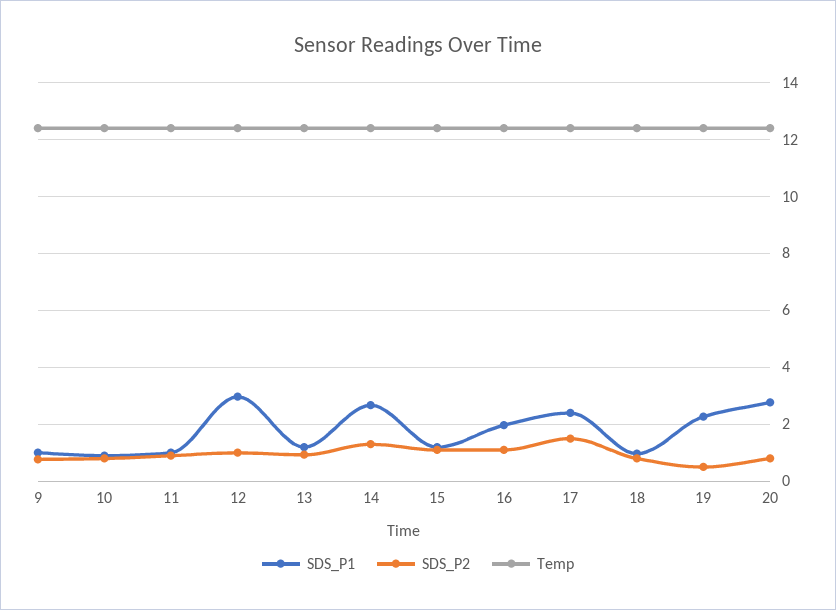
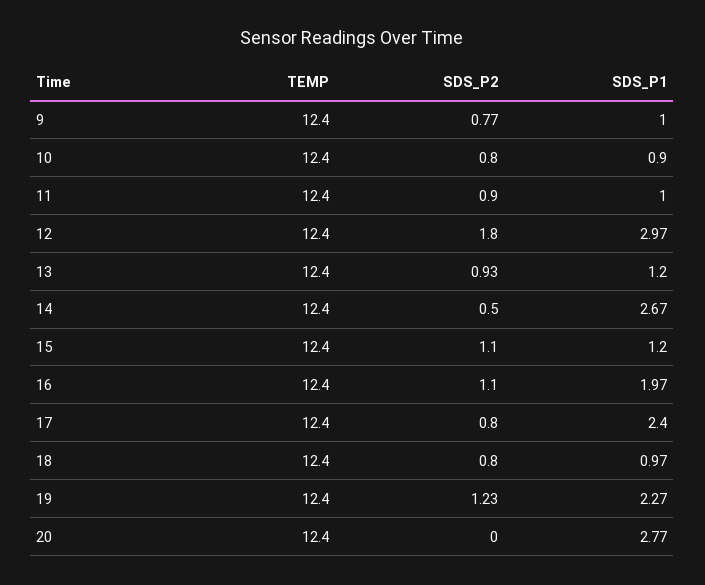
  {
    "SDS_P1": {
      "9": 1,
      "10": 0.9,
      "11": 1,
      "12": 2.97,
      "13": 1.2,
      "14": 2.67,
      "15": 1.2,
      "16": 1.97,
      "17": 2.4,
      "18": 0.97,
      "19": 2.27,
      "20": 2.77
    },
    "SDS_P2": {
      "9": 0.77,
      "10": 0.8,
      "11": 0.9,
-     "12": 1,
+     "12": 1.8,
      "13": 0.93,
-     "14": 1.25,
+     "14": 0.5,
      "15": 1.1,
      "16": 1.1,
-     "17": 1.5,
+     "17": 0.8,
      "18": 0.8,
-     "19": 0.5,
+     "19": 1.23,
-     "20": 0.75
+     "20": 0
    },
    "Temp": {
      "9": 12.4,
      "10": 12.4,
      "11": 12.4,
      "12": 12.4,
      "13": 12.4,
      "14": 12.4,
      "15": 12.4,
      "16": 12.4,
      "17": 12.4,
      "18": 12.4,
      "19": 12.4,
      "20": 12.4
    }
  }

